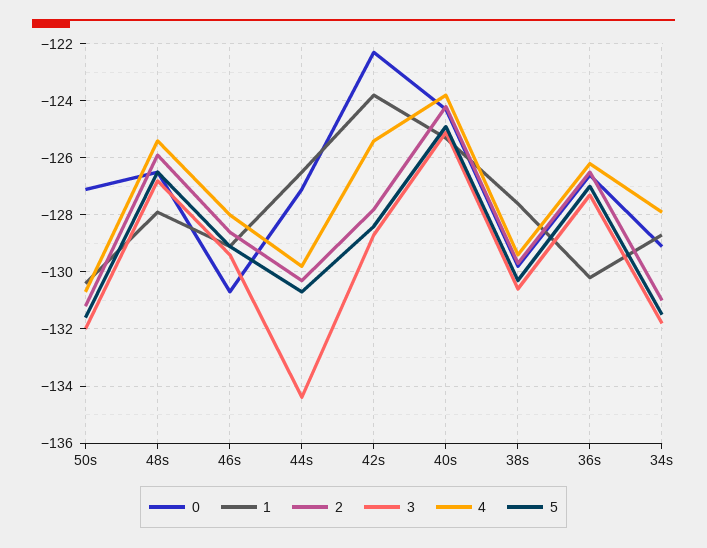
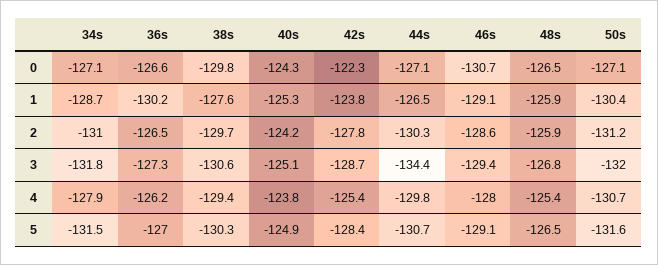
  {
    "0": {
      "50s": -127.1,
      "48s": -126.5,
      "46s": -130.7,
      "44s": -127.1,
      "42s": -122.3,
      "40s": -124.3,
      "38s": -129.8,
      "36s": -126.6,
-     "34s": -129
+     "34s": -127.1
    },
    "1": {
      "50s": -130.4,
-     "48s": -128,
+     "48s": -125.9,
      "46s": -129.1,
      "44s": -126.5,
      "42s": -123.8,
      "40s": -125.3,
      "38s": -127.6,
      "36s": -130.2,
      "34s": -128.7
    },
    "2": {
      "50s": -131.2,
      "48s": -125.9,
      "46s": -128.6,
      "44s": -130.3,
      "42s": -127.8,
      "40s": -124.2,
      "38s": -129.7,
      "36s": -126.5,
      "34s": -131
    },
    "3": {
      "50s": -132,
      "48s": -126.8,
      "46s": -129.4,
      "44s": -134.4,
      "42s": -128.7,
      "40s": -125.1,
      "38s": -130.6,
      "36s": -127.3,
      "34s": -131.8
    },
    "4": {
      "50s": -130.7,
      "48s": -125.4,
      "46s": -128,
      "44s": -129.8,
      "42s": -125.4,
      "40s": -123.8,
      "38s": -129.4,
      "36s": -126.2,
      "34s": -127.9
    },
    "5": {
      "50s": -131.6,
      "48s": -126.5,
      "46s": -129.1,
      "44s": -130.7,
      "42s": -128.4,
      "40s": -124.9,
      "38s": -130.3,
      "36s": -127,
      "34s": -131.5
    }
  }

